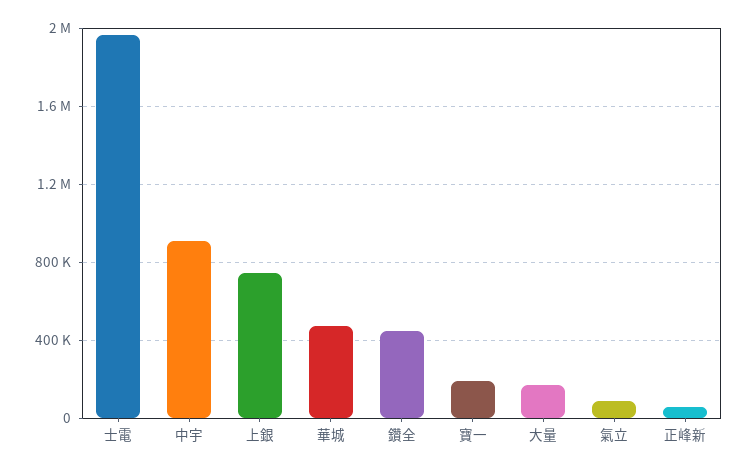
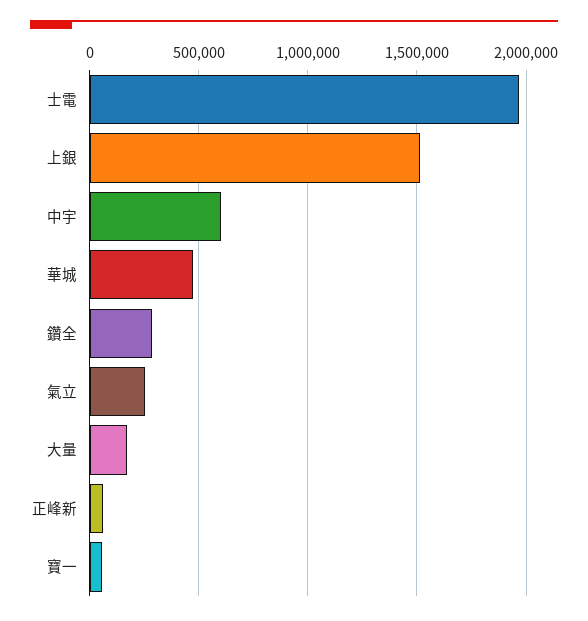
  {
    "士電": 1950000,
-   "中宇": 900000,
+   "中宇": 600000,
-   "上銀": 750000,
+   "上銀": 1500000,
    "華城": 500000,
-   "鑽全": 450000,
+   "鑽全": 300000,
-   "寶一": 200000,
+   "寶一": 50000,
    "大量": 150000,
-   "氣立": 100000,
+   "氣立": 250000,
    "正峰新": 50000
  }

